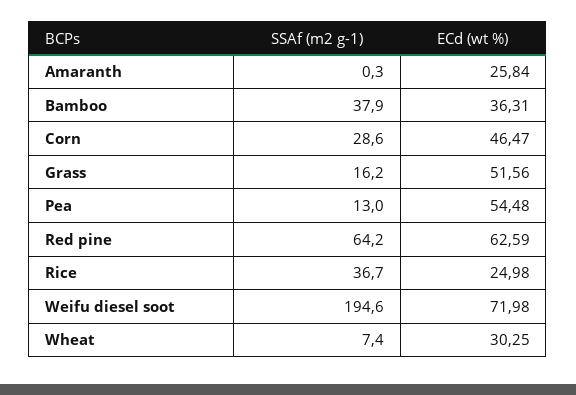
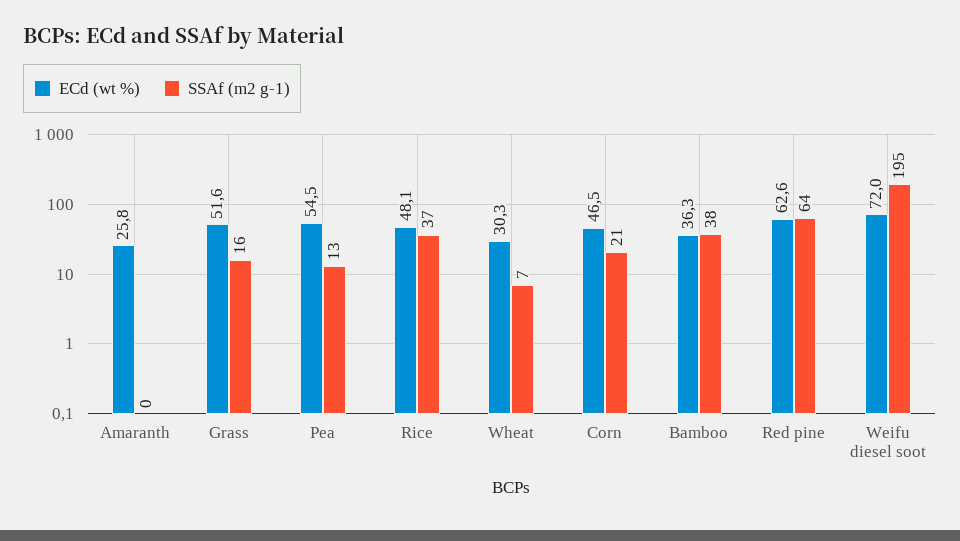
  {
    "SSAf (m2 g-1)": {
      "Amaranth": 0.3,
      "Bamboo": 37.9,
-     "Corn": 28.6,
+     "Corn": 21,
      "Grass": 16.2,
      "Pea": 13,
      "Red pine": 64.2,
      "Rice": 36.7,
      "Weifu diesel soot": 194.6,
      "Wheat": 7.4
    },
    "ECd (wt %)": {
      "Amaranth": 25.84,
      "Bamboo": 36.31,
      "Corn": 46.47,
      "Grass": 51.56,
      "Pea": 54.48,
      "Red pine": 62.59,
-     "Rice": 24.98,
+     "Rice": 48.1,
      "Weifu diesel soot": 71.98,
      "Wheat": 30.25
    }
  }

